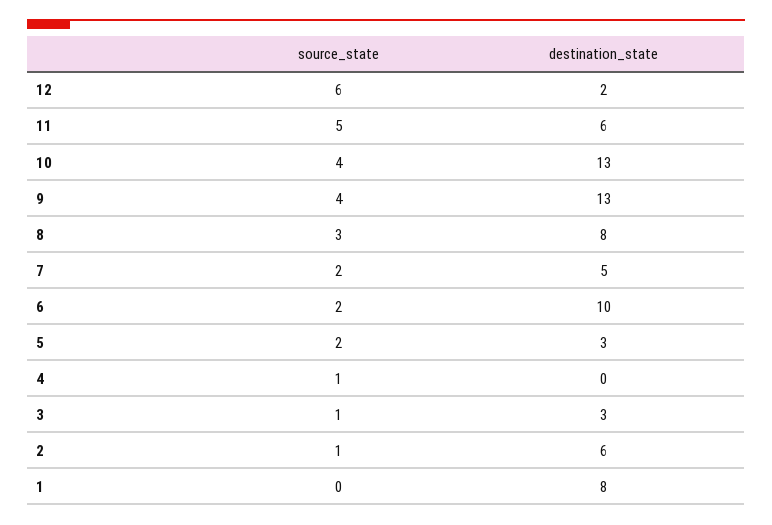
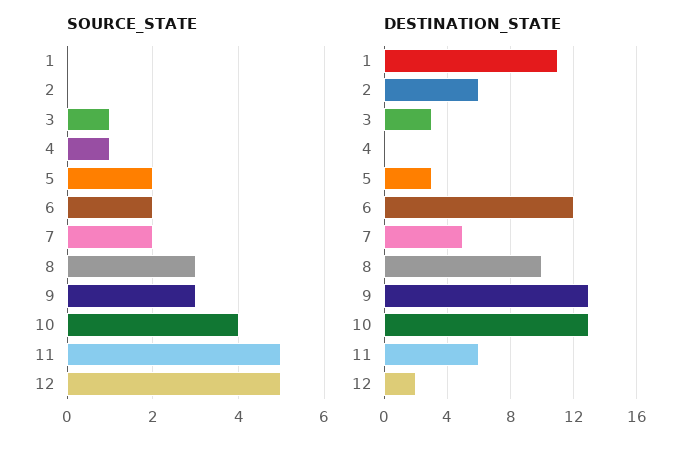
  {
    "source_state": {
-     "12": 6,
+     "12": 5,
      "11": 5,
      "10": 4,
-     "9": 4,
+     "9": 3,
      "8": 3,
      "7": 2,
      "6": 2,
      "5": 2,
      "4": 1,
      "3": 1,
-     "2": 1,
+     "2": 0,
      "1": 0
    },
    "destination_state": {
      "12": 2,
      "11": 6,
      "10": 13,
      "9": 13,
-     "8": 8,
+     "8": 10,
      "7": 5,
-     "6": 10,
+     "6": 12,
      "5": 3,
      "4": 0,
      "3": 3,
      "2": 6,
-     "1": 8
+     "1": 11
    }
  }

